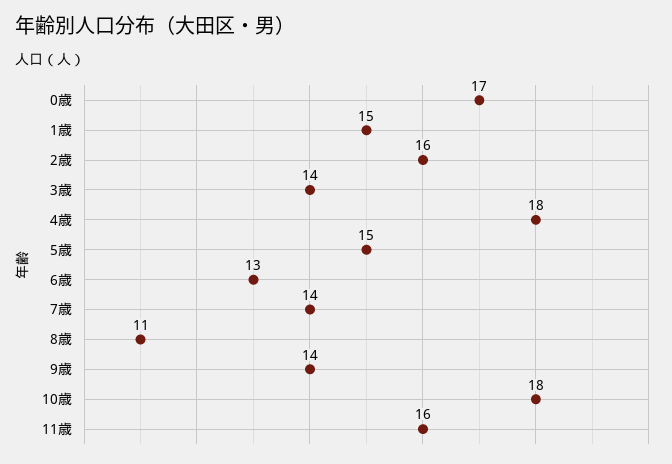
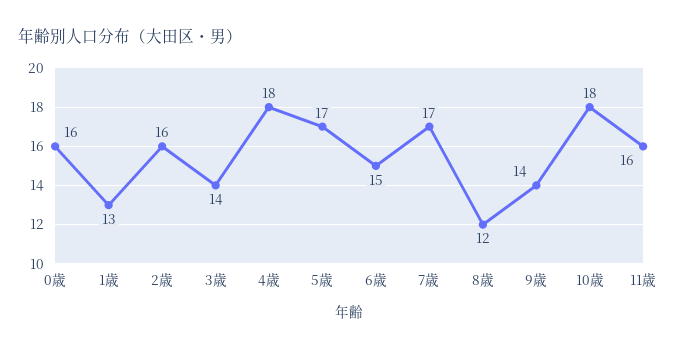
  {
-   "0歳": 17,
+   "0歳": 16,
-   "1歳": 15,
+   "1歳": 13,
    "2歳": 16,
    "3歳": 14,
    "4歳": 18,
-   "5歳": 15,
+   "5歳": 17,
-   "6歳": 13,
+   "6歳": 15,
-   "7歳": 14,
+   "7歳": 17,
-   "8歳": 11,
+   "8歳": 12,
    "9歳": 14,
    "10歳": 18,
    "11歳": 16
  }

